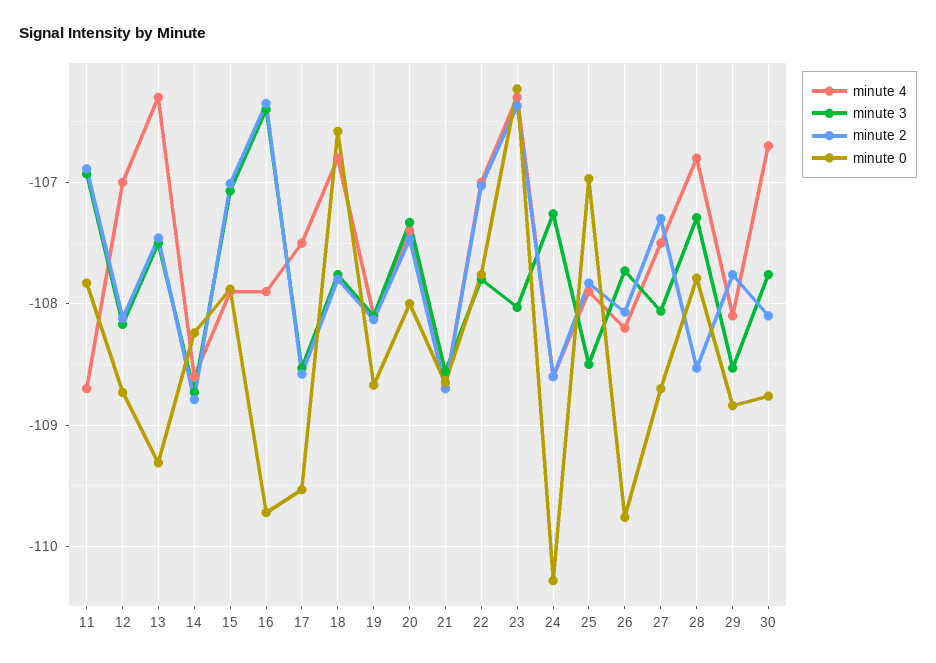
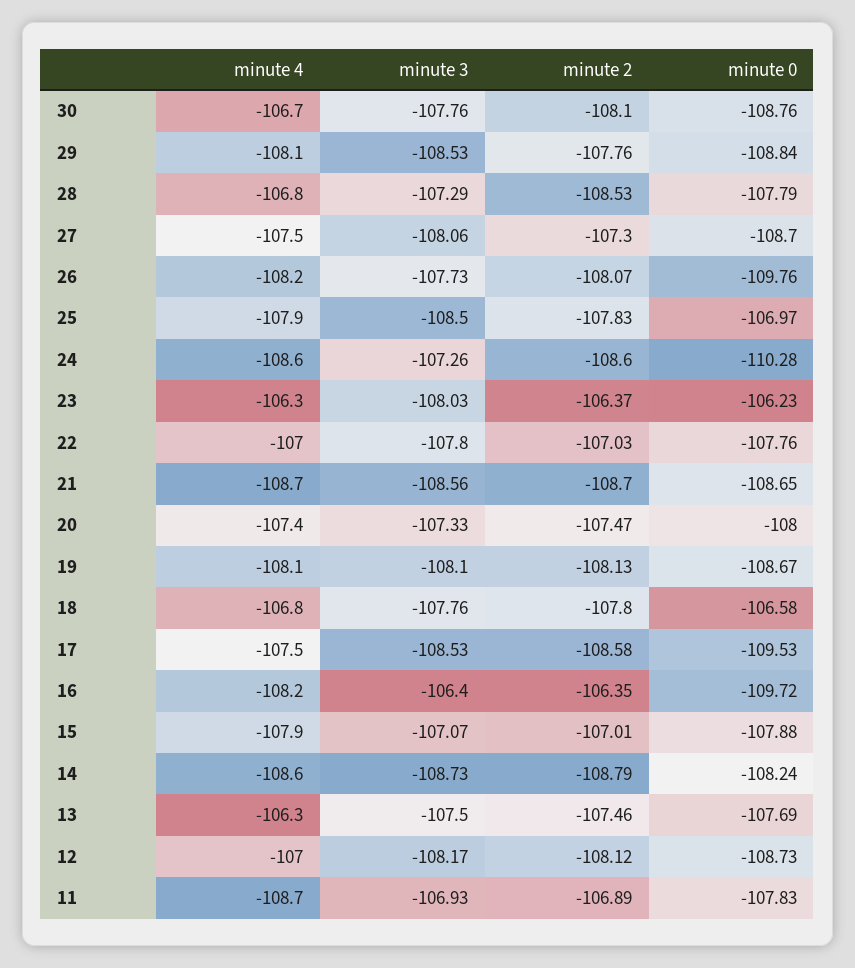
  {
    "minute 4": {
      "11": -108.7,
      "12": -107,
      "13": -106.3,
      "14": -108.6,
      "15": -107.9,
-     "16": -107.9,
+     "16": -108.2,
      "17": -107.5,
      "18": -106.8,
      "19": -108.1,
      "20": -107.4,
      "21": -108.7,
      "22": -107,
      "23": -106.3,
      "24": -108.6,
      "25": -107.9,
      "26": -108.2,
      "27": -107.5,
      "28": -106.8,
      "29": -108.1,
      "30": -106.7
    },
    "minute 3": {
      "11": -106.93,
      "12": -108.17,
      "13": -107.5,
      "14": -108.73,
      "15": -107.07,
      "16": -106.4,
      "17": -108.53,
      "18": -107.76,
      "19": -108.1,
      "20": -107.33,
      "21": -108.56,
      "22": -107.8,
      "23": -108.03,
      "24": -107.26,
      "25": -108.5,
      "26": -107.73,
      "27": -108.06,
      "28": -107.29,
      "29": -108.53,
      "30": -107.76
    },
    "minute 2": {
      "11": -106.89,
      "12": -108.12,
      "13": -107.46,
      "14": -108.79,
      "15": -107.01,
      "16": -106.35,
      "17": -108.58,
      "18": -107.8,
      "19": -108.13,
      "20": -107.47,
      "21": -108.7,
      "22": -107.03,
      "23": -106.37,
      "24": -108.6,
      "25": -107.83,
      "26": -108.07,
      "27": -107.3,
      "28": -108.53,
      "29": -107.76,
      "30": -108.1
    },
    "minute 0": {
      "11": -107.83,
      "12": -108.73,
-     "13": -109.3,
+     "13": -107.69,
      "14": -108.24,
      "15": -107.88,
      "16": -109.72,
      "17": -109.53,
      "18": -106.58,
      "19": -108.67,
      "20": -108,
      "21": -108.65,
      "22": -107.76,
      "23": -106.23,
      "24": -110.28,
      "25": -106.97,
      "26": -109.76,
      "27": -108.7,
      "28": -107.79,
      "29": -108.84,
      "30": -108.76
    }
  }

